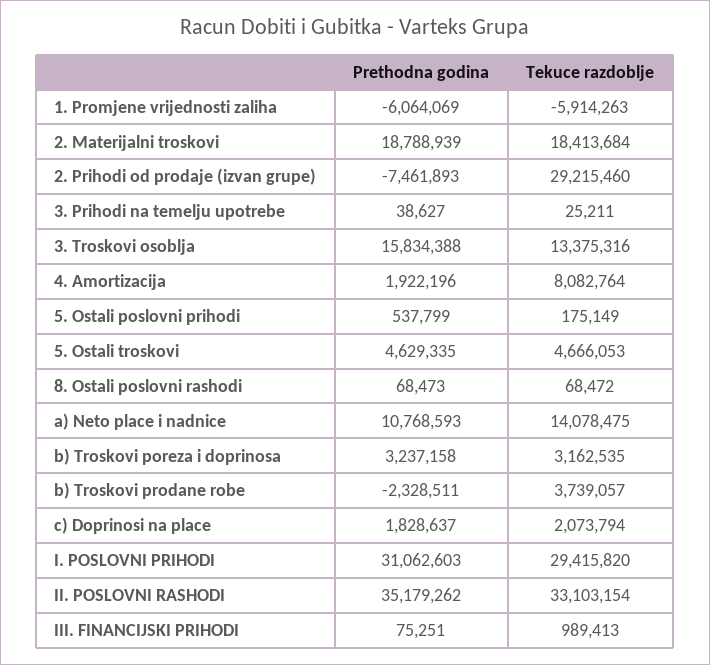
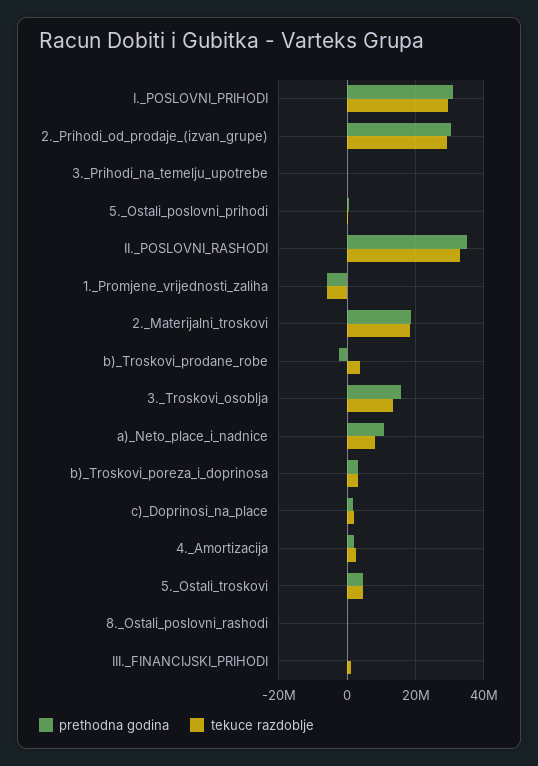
  {
    "Prethodna godina": {
      "1. Promjene vrijednosti zaliha": -6064069,
      "2. Materijalni troskovi": 18788939,
-     "2. Prihodi od prodaje (izvan grupe)": -7461893,
+     "2. Prihodi od prodaje (izvan grupe)": 30000000,
      "3. Prihodi na temelju upotrebe": 38627,
      "3. Troskovi osoblja": 15834388,
      "4. Amortizacija": 1922196,
      "5. Ostali poslovni prihodi": 537799,
      "5. Ostali troskovi": 4629335,
      "8. Ostali poslovni rashodi": 68473,
      "a) Neto place i nadnice": 10768593,
      "b) Troskovi poreza i doprinosa": 3237158,
      "b) Troskovi prodane robe": -2328511,
      "c) Doprinosi na place": 1828637,
      "I. POSLOVNI PRIHODI": 31062603,
      "II. POSLOVNI RASHODI": 35179262,
      "III. FINANCIJSKI PRIHODI": 75251
    },
    "Tekuce razdoblje": {
      "1. Promjene vrijednosti zaliha": -5914263,
      "2. Materijalni troskovi": 18413684,
      "2. Prihodi od prodaje (izvan grupe)": 29215460,
      "3. Prihodi na temelju upotrebe": 25211,
      "3. Troskovi osoblja": 13375316,
-     "4. Amortizacija": 8082764,
+     "4. Amortizacija": 2000000,
      "5. Ostali poslovni prihodi": 175149,
      "5. Ostali troskovi": 4666053,
      "8. Ostali poslovni rashodi": 68472,
-     "a) Neto place i nadnice": 14078475,
+     "a) Neto place i nadnice": 8000000,
      "b) Troskovi poreza i doprinosa": 3162535,
      "b) Troskovi prodane robe": 3739057,
      "c) Doprinosi na place": 2073794,
      "I. POSLOVNI PRIHODI": 29415820,
      "II. POSLOVNI RASHODI": 33103154,
      "III. FINANCIJSKI PRIHODI": 989413
    }
  }

